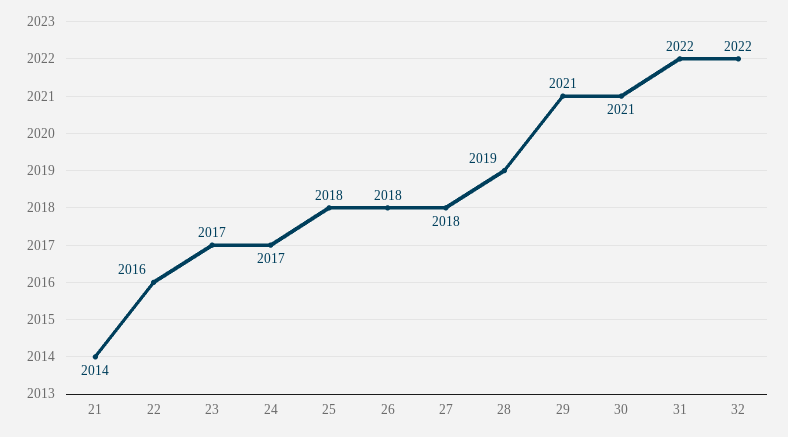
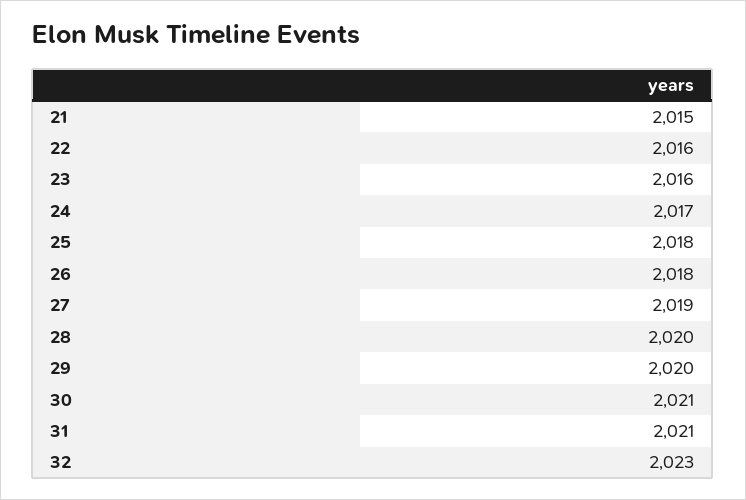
  {
-   "21": 2014,
+   "21": 2015,
    "22": 2016,
-   "23": 2017,
+   "23": 2016,
    "24": 2017,
    "25": 2018,
    "26": 2018,
-   "27": 2018,
+   "27": 2019,
-   "28": 2019,
+   "28": 2020,
-   "29": 2021,
+   "29": 2020,
    "30": 2021,
-   "31": 2022,
+   "31": 2021,
-   "32": 2022
+   "32": 2023
  }

